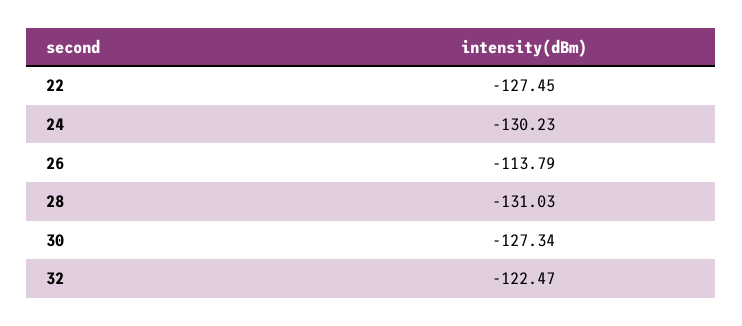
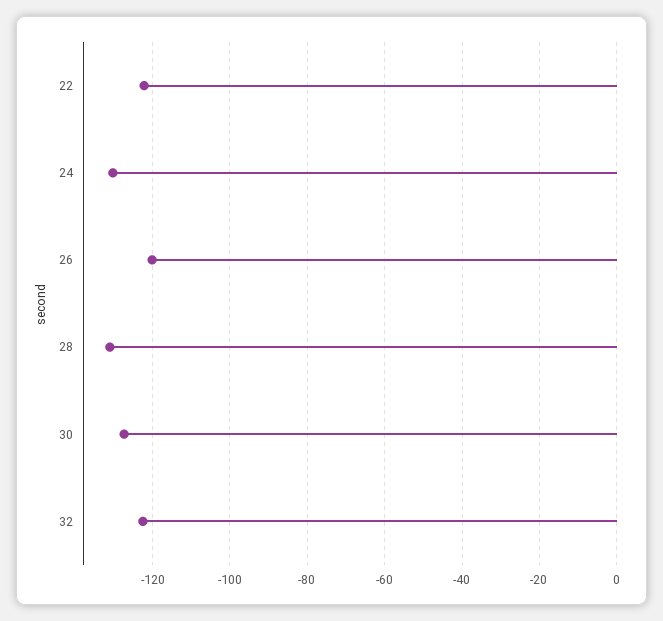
  {
-   "22": -127.45,
+   "22": -122,
    "24": -130.23,
-   "26": -113.79,
+   "26": -120,
    "28": -131.03,
    "30": -127.34,
    "32": -122.47
  }

